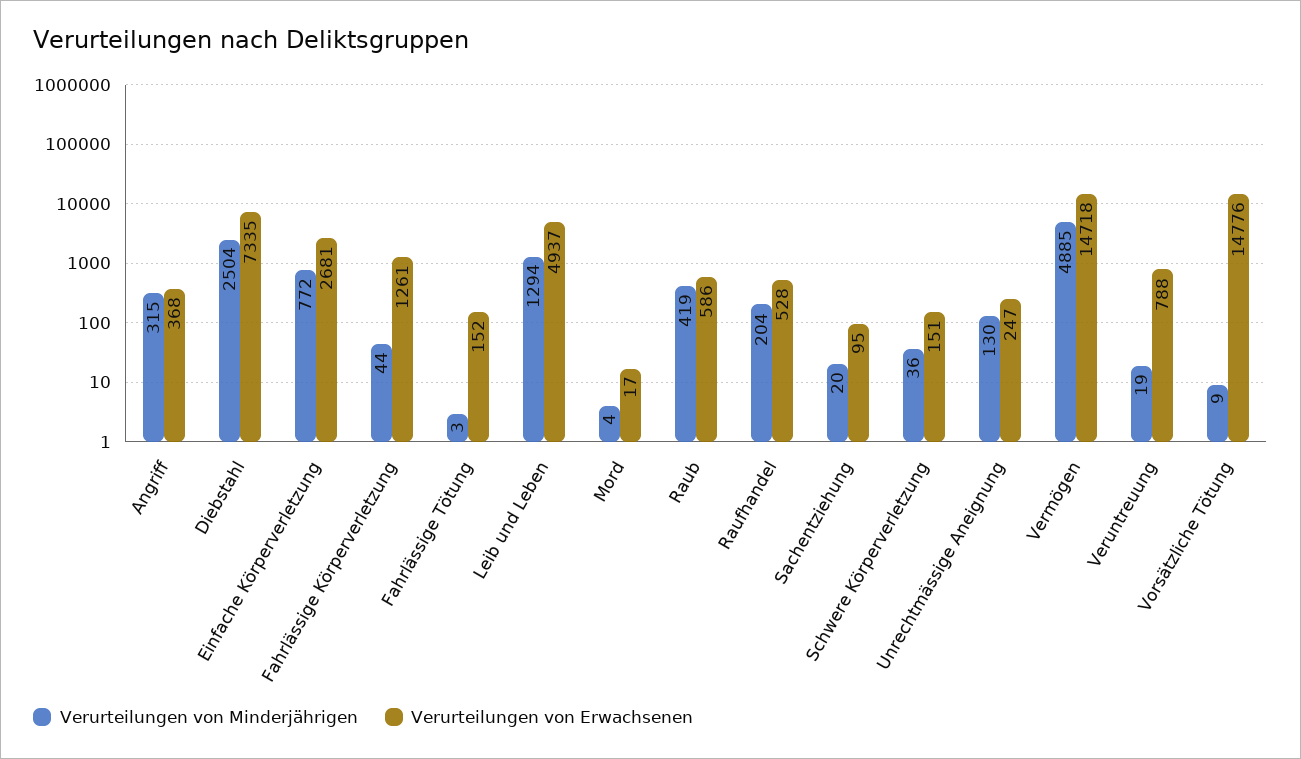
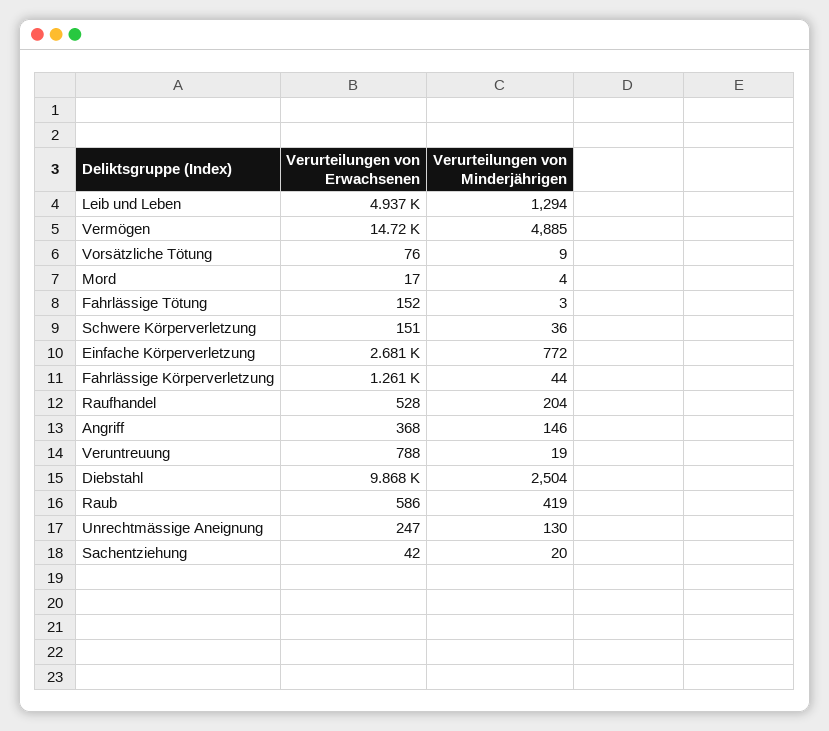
  {
    "Verurteilungen von Minderjährigen": {
-     "Angriff": 315,
+     "Angriff": 146,
      "Diebstahl": 2504,
      "Einfache Körperverletzung": 772,
      "Fahrlässige Körperverletzung": 44,
      "Fahrlässige Tötung": 3,
      "Leib und Leben": 1294,
      "Mord": 4,
      "Raub": 419,
      "Raufhandel": 204,
      "Sachentziehung": 20,
      "Schwere Körperverletzung": 36,
      "Unrechtmässige Aneignung": 130,
      "Vermögen": 4885,
      "Veruntreuung": 19,
      "Vorsätzliche Tötung": 9
    },
    "Verurteilungen von Erwachsenen": {
      "Angriff": 368,
-     "Diebstahl": 7335,
+     "Diebstahl": 9868,
      "Einfache Körperverletzung": 2681,
      "Fahrlässige Körperverletzung": 1261,
      "Fahrlässige Tötung": 152,
      "Leib und Leben": 4937,
      "Mord": 17,
      "Raub": 586,
      "Raufhandel": 528,
-     "Sachentziehung": 95,
+     "Sachentziehung": 42,
      "Schwere Körperverletzung": 151,
      "Unrechtmässige Aneignung": 247,
      "Vermögen": 14718,
      "Veruntreuung": 788,
-     "Vorsätzliche Tötung": 14776
+     "Vorsätzliche Tötung": 76
    }
  }

